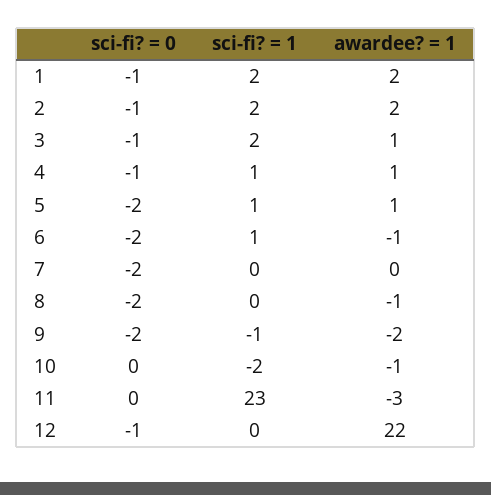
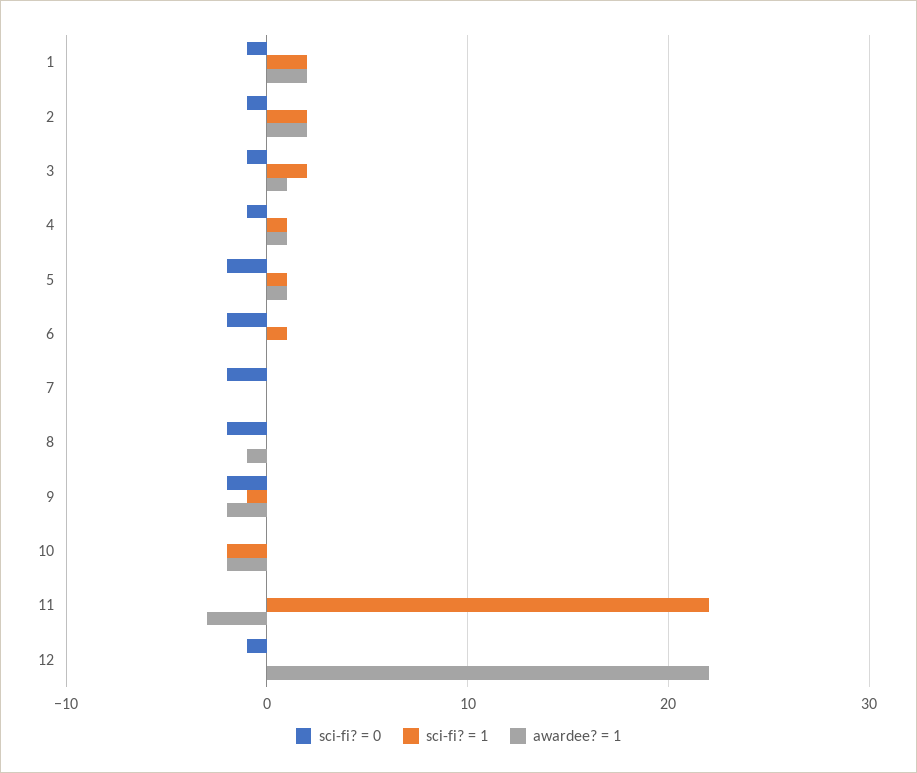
  {
    "sci-fi? = 0": {
      "1": -1,
      "2": -1,
      "3": -1,
      "4": -1,
      "5": -2,
      "6": -2,
      "7": -2,
      "8": -2,
      "9": -2,
      "10": 0,
      "11": 0,
      "12": -1
    },
    "sci-fi? = 1": {
      "1": 2,
      "2": 2,
      "3": 2,
      "4": 1,
      "5": 1,
      "6": 1,
      "7": 0,
      "8": 0,
      "9": -1,
      "10": -2,
-     "11": 23,
+     "11": 22,
      "12": 0
    },
    "awardee? = 1": {
      "1": 2,
      "2": 2,
      "3": 1,
      "4": 1,
      "5": 1,
-     "6": -1,
+     "6": 0,
      "7": 0,
      "8": -1,
      "9": -2,
-     "10": -1,
+     "10": -2,
      "11": -3,
      "12": 22
    }
  }

